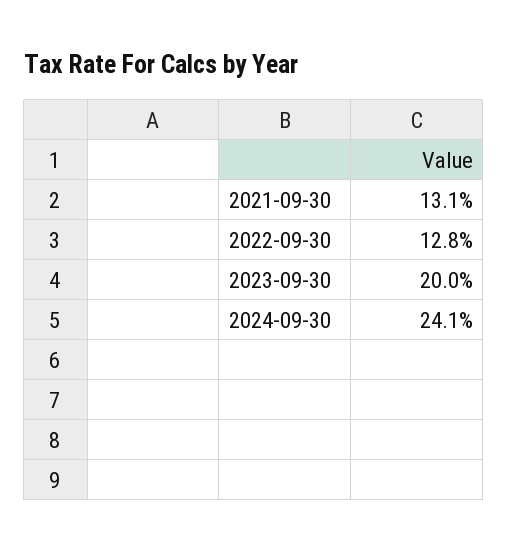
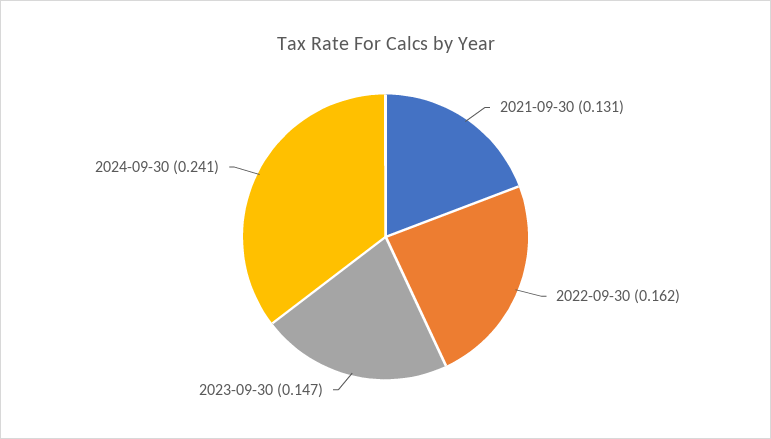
  {
    "2021-09-30": 0.131,
-   "2022-09-30": 0.128,
+   "2022-09-30": 0.162,
-   "2023-09-30": 0.2,
+   "2023-09-30": 0.147,
    "2024-09-30": 0.241
  }

